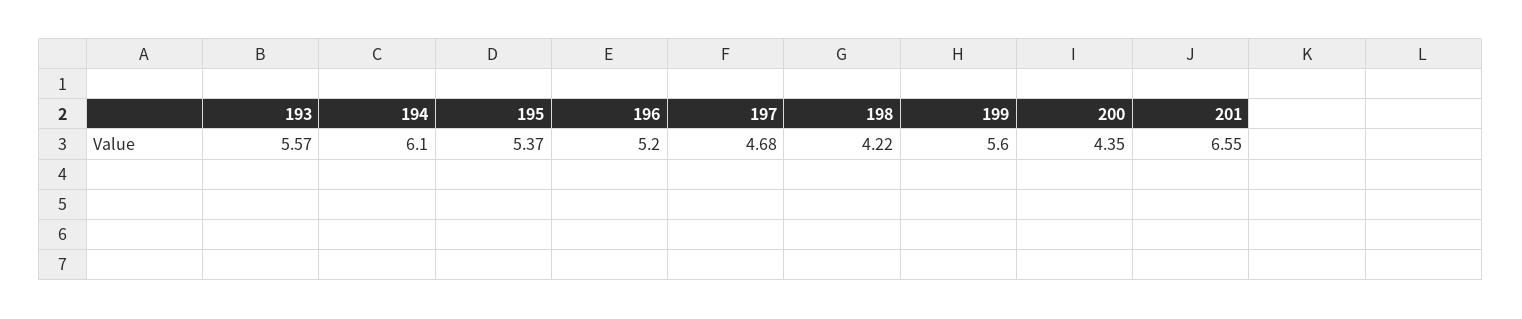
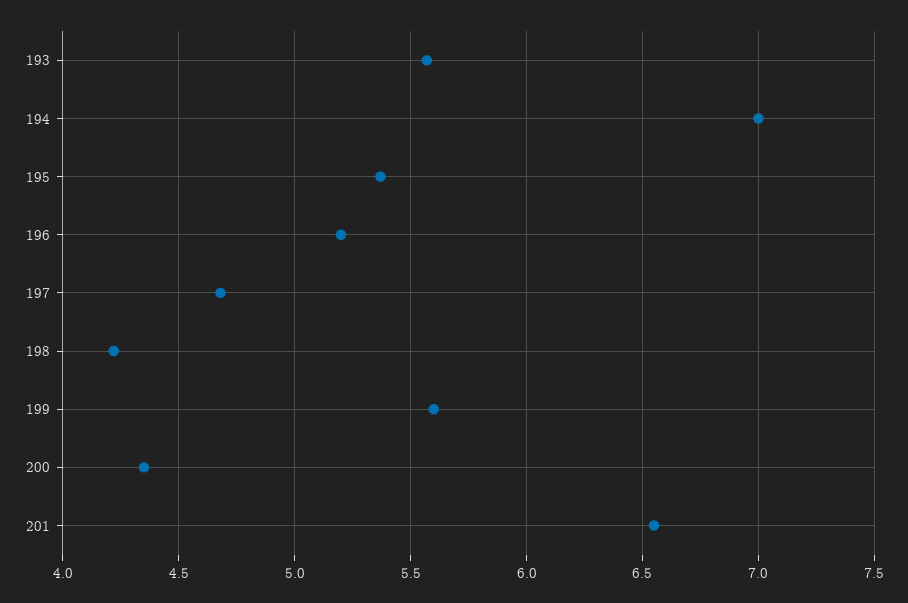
  {
    "193": 5.57,
-   "194": 6.1,
+   "194": 7,
    "195": 5.37,
    "196": 5.2,
    "197": 4.68,
    "198": 4.22,
    "199": 5.6,
    "200": 4.35,
    "201": 6.55
  }

